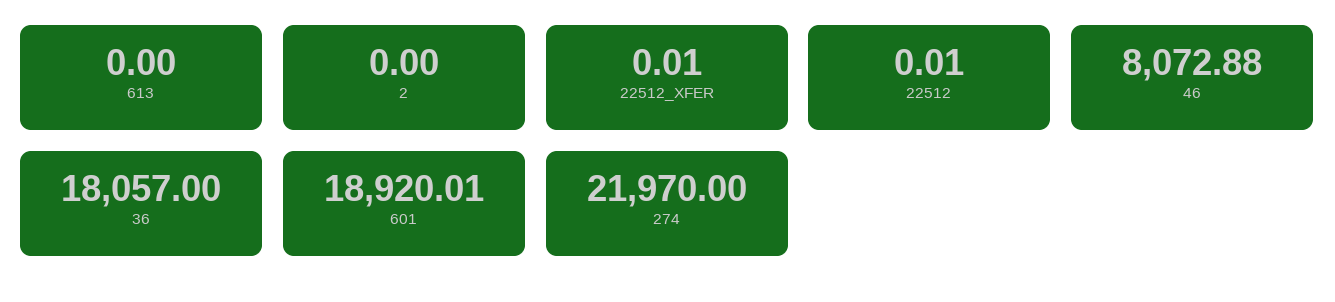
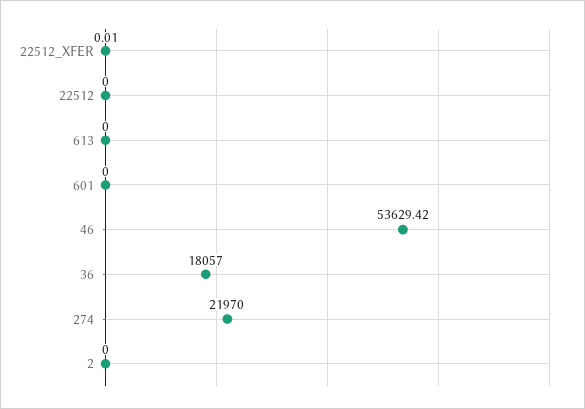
  {
    "613": 0,
    "2": 0,
    "22512_XFER": 0.01,
-   "22512": 0.01,
+   "22512": 0,
-   "46": 8072.88,
+   "46": 53629.42,
    "36": 18057,
-   "601": 18920.01,
+   "601": 0,
    "274": 21970
  }

